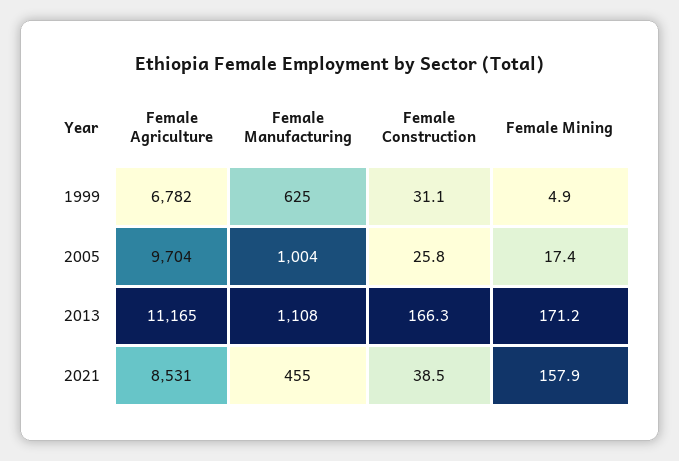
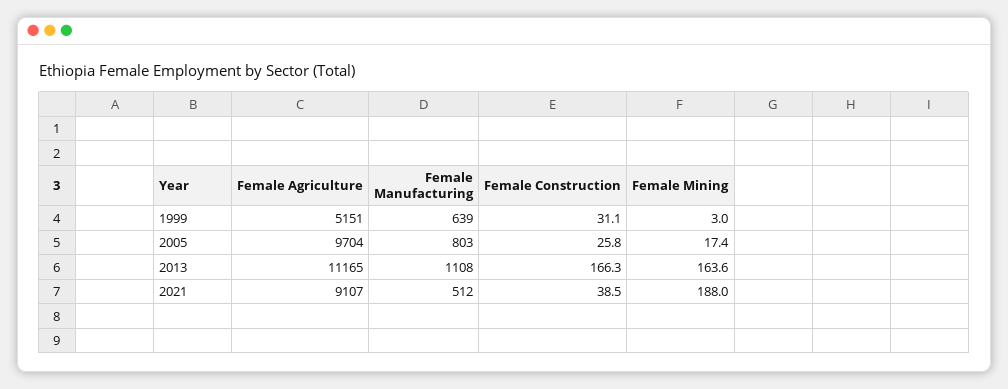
  {
    "Female Agriculture": {
-     "1999": 6782,
+     "1999": 5151,
      "2005": 9704,
      "2013": 11165,
-     "2021": 8531
+     "2021": 9107
    },
    "Female Manufacturing": {
-     "1999": 625,
+     "1999": 639,
-     "2005": 1004,
+     "2005": 803,
      "2013": 1108,
-     "2021": 455
+     "2021": 512
    },
    "Female Construction": {
      "1999": 31.1,
      "2005": 25.8,
      "2013": 166.3,
      "2021": 38.5
    },
    "Female Mining": {
-     "1999": 4.9,
+     "1999": 3,
      "2005": 17.4,
-     "2013": 171.2,
+     "2013": 163.6,
-     "2021": 157.9
+     "2021": 188
    }
  }

